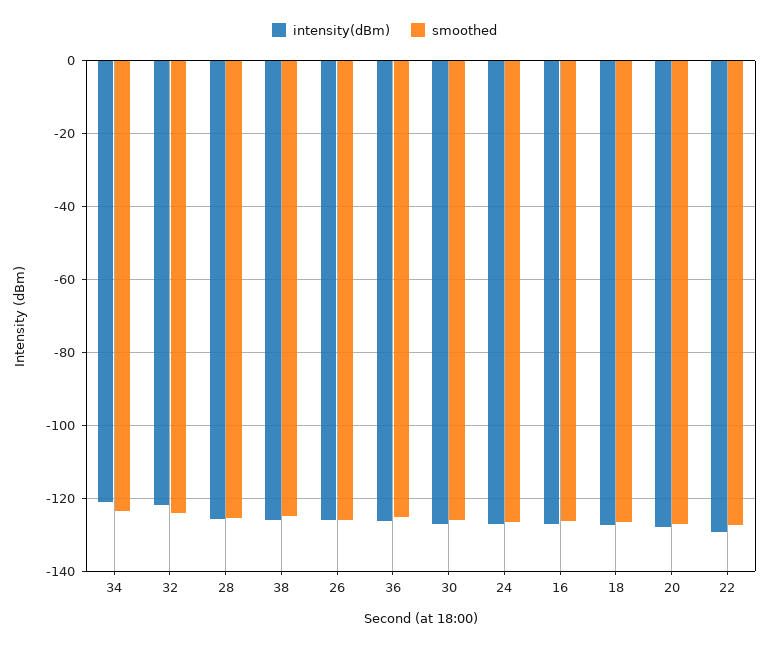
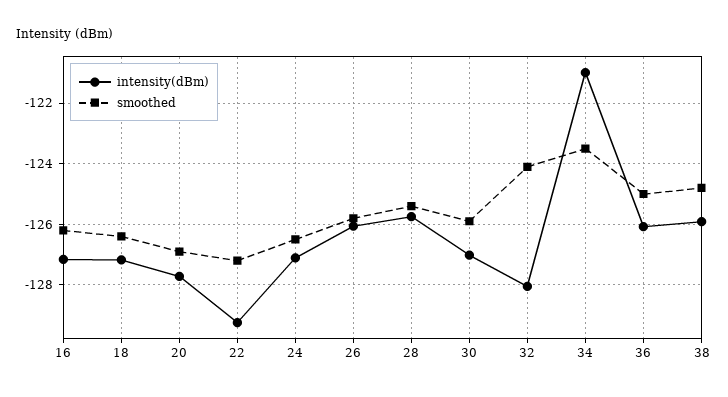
  {
    "intensity(dBm)": {
      "34": -121,
-     "32": -122,
+     "32": -128,
      "28": -125.8,
      "38": -126,
      "26": -126,
      "36": -126,
      "30": -127,
      "24": -127.2,
      "16": -127.2,
      "18": -127.2,
      "20": -127.8,
      "22": -129.2
    },
    "smoothed": {
      "34": -123.6,
      "32": -124.2,
      "28": -125.4,
      "38": -124.8,
      "26": -125.8,
      "36": -125,
      "30": -126,
      "24": -126.6,
      "16": -126.2,
      "18": -126.4,
      "20": -127,
      "22": -127.2
    }
  }

